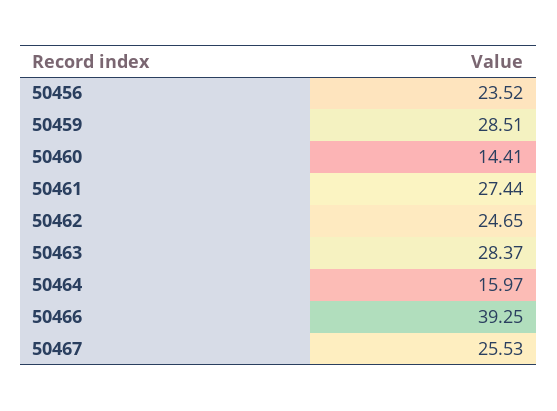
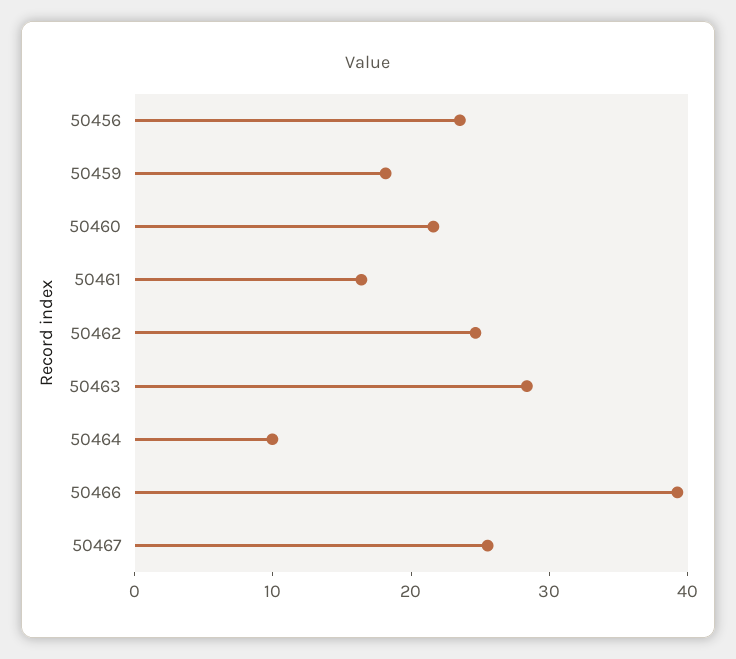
  {
    "50456": 23.52,
-   "50459": 28.51,
+   "50459": 18,
-   "50460": 14.41,
+   "50460": 22,
-   "50461": 27.44,
+   "50461": 16,
    "50462": 24.65,
    "50463": 28.37,
-   "50464": 15.97,
+   "50464": 10,
    "50466": 39.25,
    "50467": 25.53
  }

